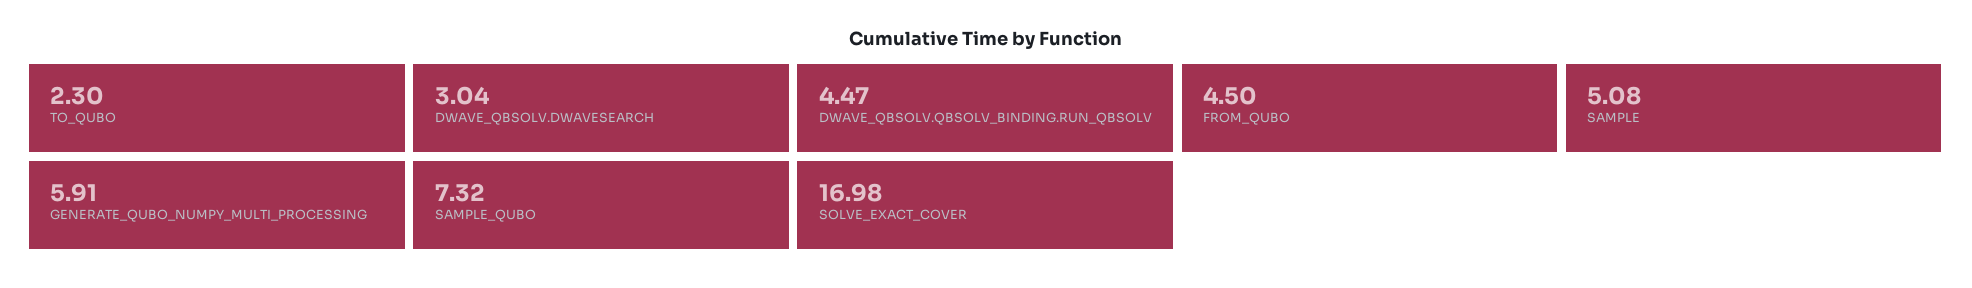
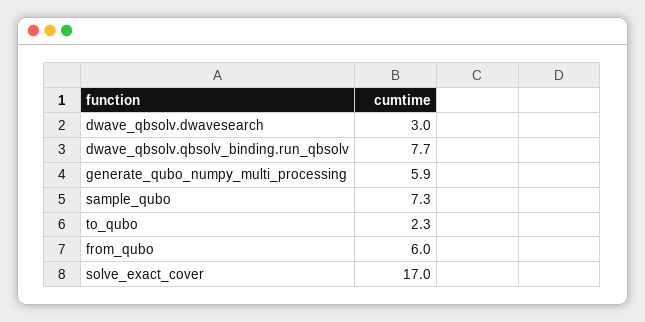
  {
    "TO_QUBO": 2.3,
    "DWAVE_QBSOLV.DWAVESEARCH": 3.04,
-   "DWAVE_QBSOLV.QBSOLV_BINDING.RUN_QBSOLV": 4.47,
+   "DWAVE_QBSOLV.QBSOLV_BINDING.RUN_QBSOLV": 7.7,
-   "FROM_QUBO": 4.5,
+   "FROM_QUBO": 6,
-   "SAMPLE": 5.08,
    "GENERATE_QUBO_NUMPY_MULTI_PROCESSING": 5.91,
    "SAMPLE_QUBO": 7.32,
    "SOLVE_EXACT_COVER": 16.98
  }

